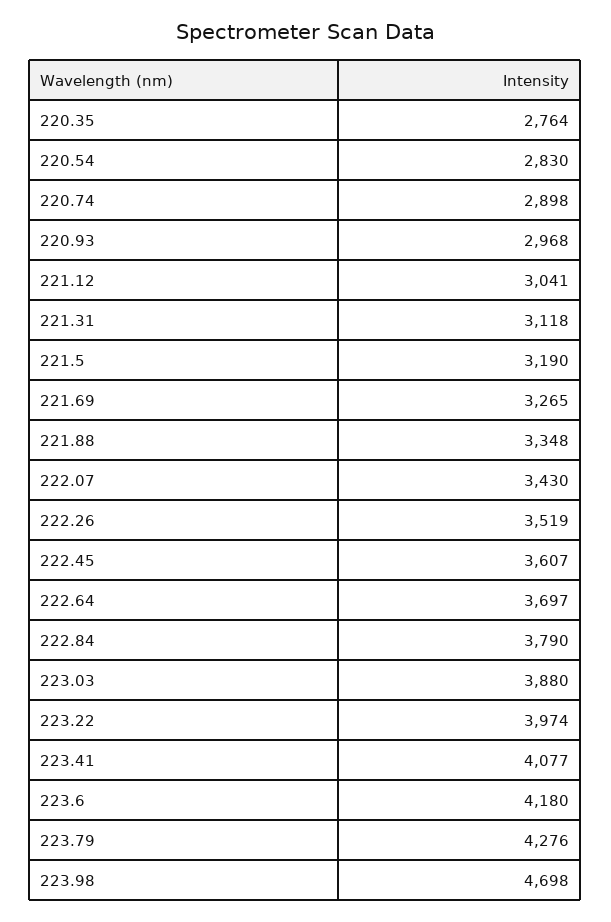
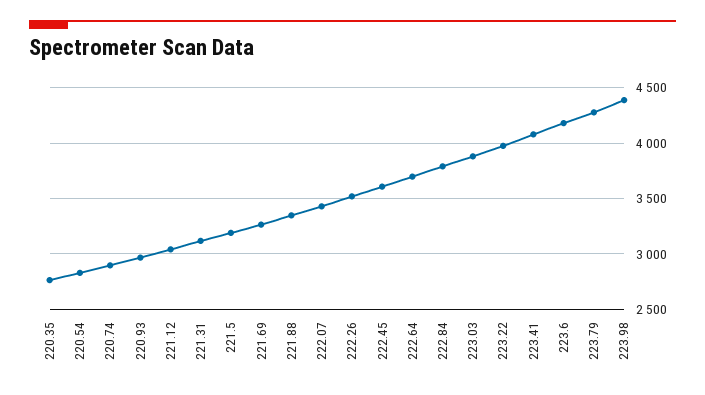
  {
    "220.35": 2764,
    "220.54": 2830,
    "220.74": 2898,
    "220.93": 2968,
    "221.12": 3041,
    "221.31": 3118,
    "221.5": 3190,
    "221.69": 3265,
    "221.88": 3348,
    "222.07": 3430,
    "222.26": 3519,
    "222.45": 3607,
    "222.64": 3697,
    "222.84": 3790,
    "223.03": 3880,
    "223.22": 3974,
    "223.41": 4077,
    "223.6": 4180,
    "223.79": 4276,
-   "223.98": 4698
+   "223.98": 4400
  }

